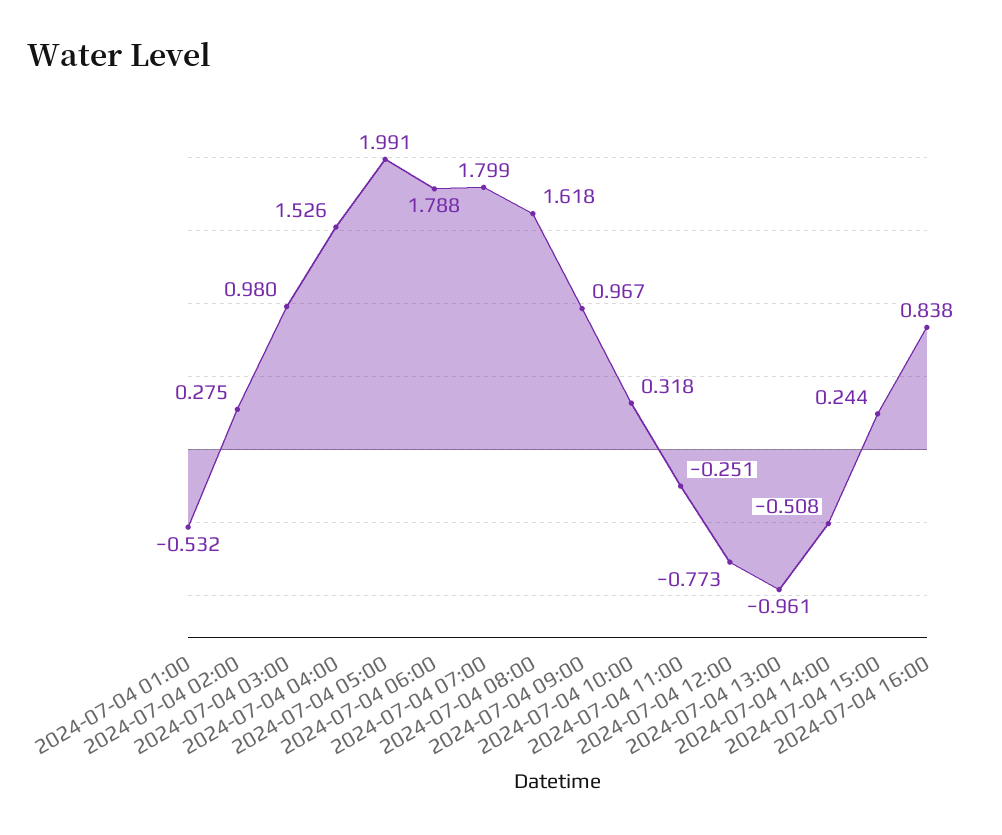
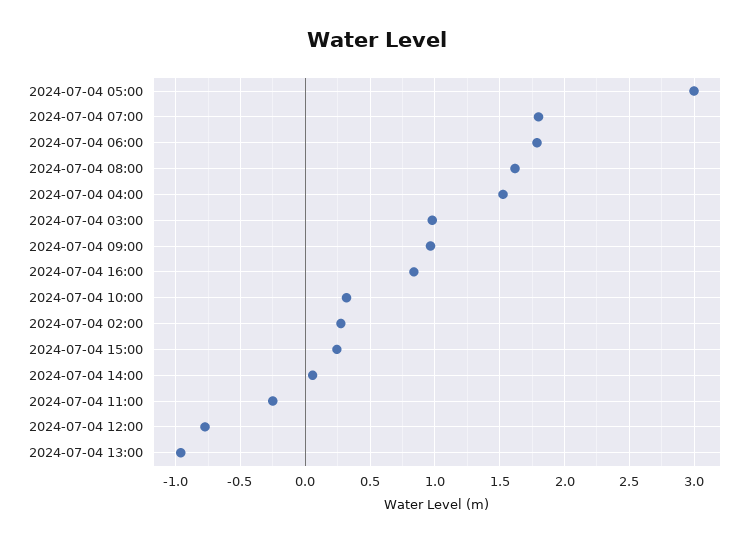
  {
-   "2024-07-04 01:00": -0.532,
    "2024-07-04 02:00": 0.275,
    "2024-07-04 03:00": 0.98,
    "2024-07-04 04:00": 1.526,
-   "2024-07-04 05:00": 1.991,
+   "2024-07-04 05:00": 3,
    "2024-07-04 06:00": 1.788,
    "2024-07-04 07:00": 1.799,
    "2024-07-04 08:00": 1.618,
    "2024-07-04 09:00": 0.967,
    "2024-07-04 10:00": 0.318,
    "2024-07-04 11:00": -0.251,
    "2024-07-04 12:00": -0.773,
    "2024-07-04 13:00": -0.961,
-   "2024-07-04 14:00": -0.508,
+   "2024-07-04 14:00": 0.05,
    "2024-07-04 15:00": 0.244,
    "2024-07-04 16:00": 0.838
  }

